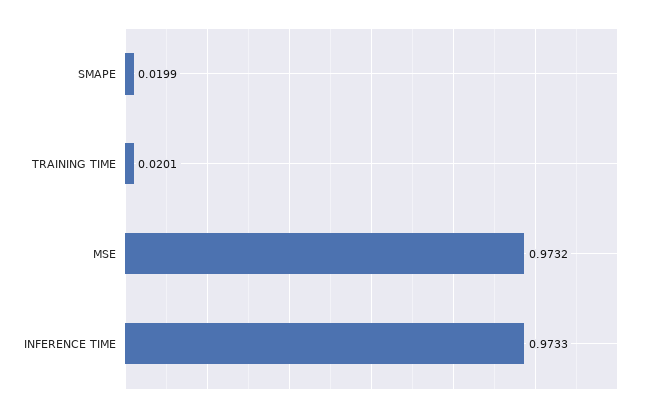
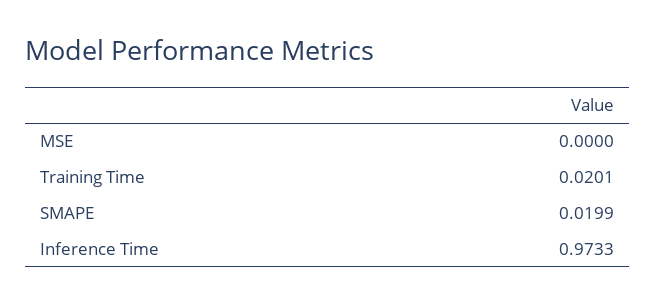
  {
    "SMAPE": 0.0199,
    "TRAINING TIME": 0.0201,
-   "MSE": 0.9732,
+   "MSE": 0,
    "INFERENCE TIME": 0.9733
  }

